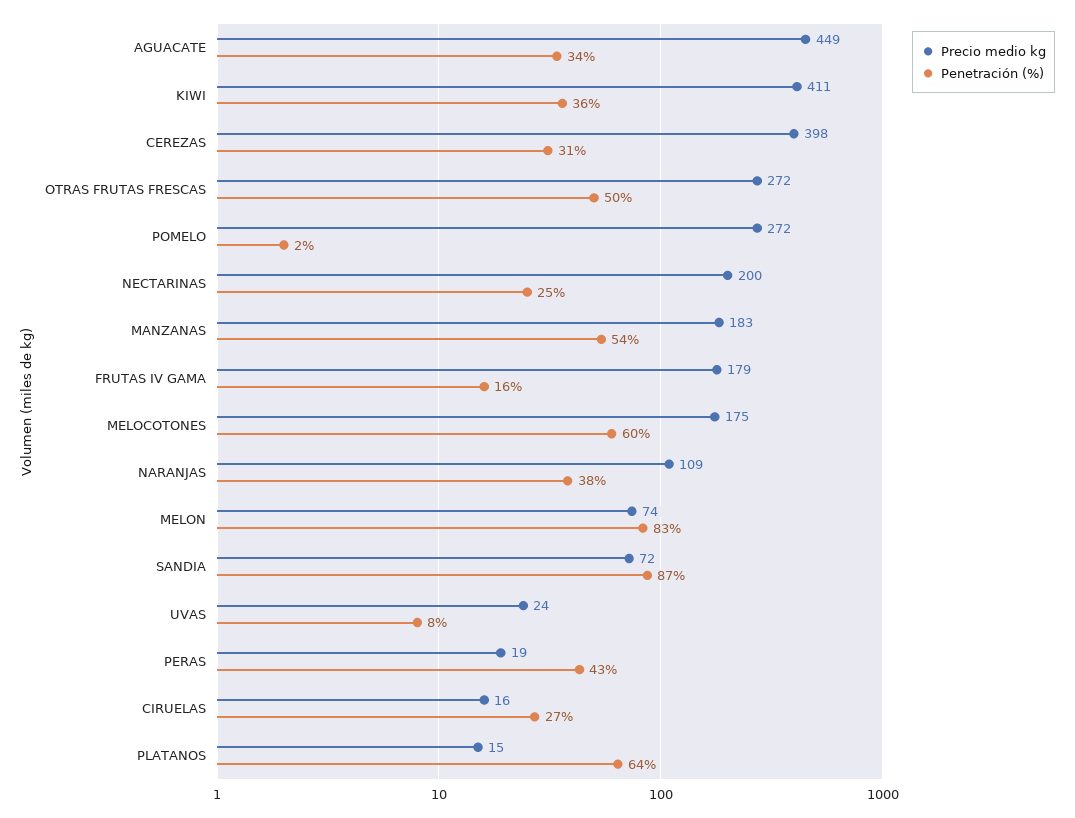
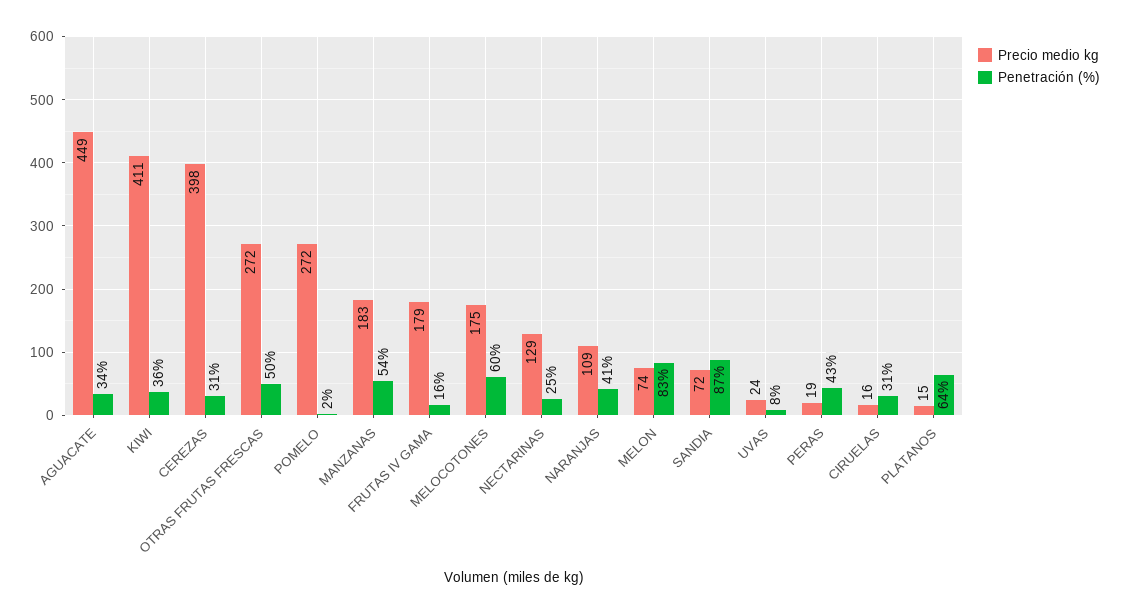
  {
    "Precio medio kg": {
      "AGUACATE": 449,
      "KIWI": 411,
      "CEREZAS": 398,
      "OTRAS FRUTAS FRESCAS": 272,
      "POMELO": 272,
-     "NECTARINAS": 200,
+     "NECTARINAS": 129,
      "MANZANAS": 183,
      "FRUTAS IV GAMA": 179,
      "MELOCOTONES": 175,
      "NARANJAS": 109,
      "MELON": 74,
      "SANDIA": 72,
      "UVAS": 24,
      "PERAS": 19,
      "CIRUELAS": 16,
      "PLATANOS": 15
    },
    "Penetración (%)": {
      "AGUACATE": 34,
      "KIWI": 36,
      "CEREZAS": 31,
      "OTRAS FRUTAS FRESCAS": 50,
      "POMELO": 2,
      "NECTARINAS": 25,
      "MANZANAS": 54,
      "FRUTAS IV GAMA": 16,
      "MELOCOTONES": 60,
-     "NARANJAS": 38,
+     "NARANJAS": 41,
      "MELON": 83,
      "SANDIA": 87,
      "UVAS": 8,
      "PERAS": 43,
-     "CIRUELAS": 27,
+     "CIRUELAS": 31,
      "PLATANOS": 64
    }
  }

